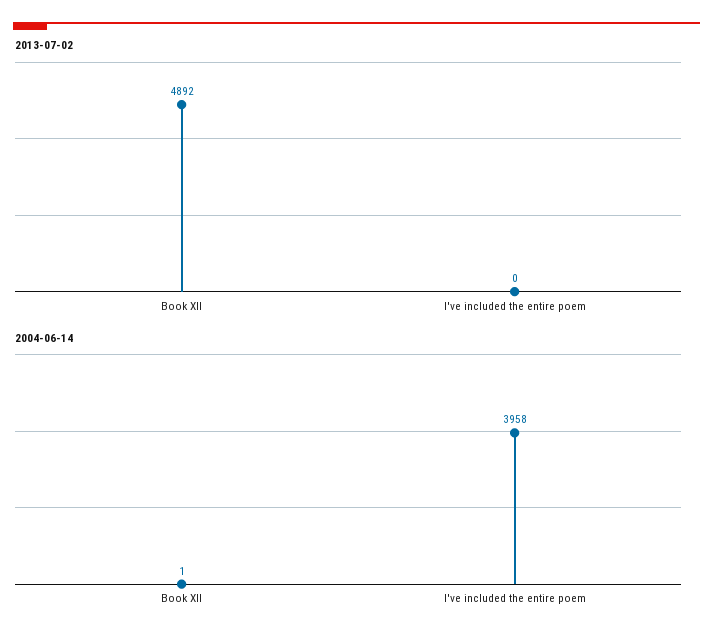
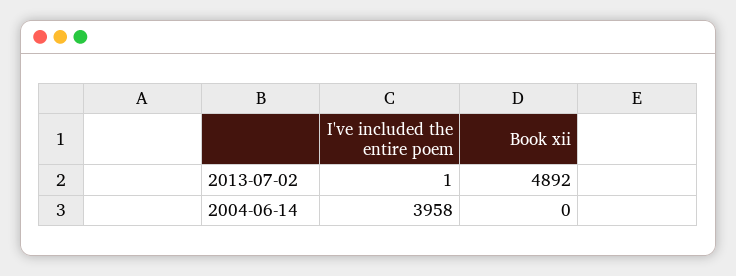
  {
    "2013-07-02": {
      "Book XII": 4892,
-     "I've included the entire poem": 0
+     "I've included the entire poem": 1
    },
    "2004-06-14": {
-     "Book XII": 1,
+     "Book XII": 0,
      "I've included the entire poem": 3958
    }
  }

